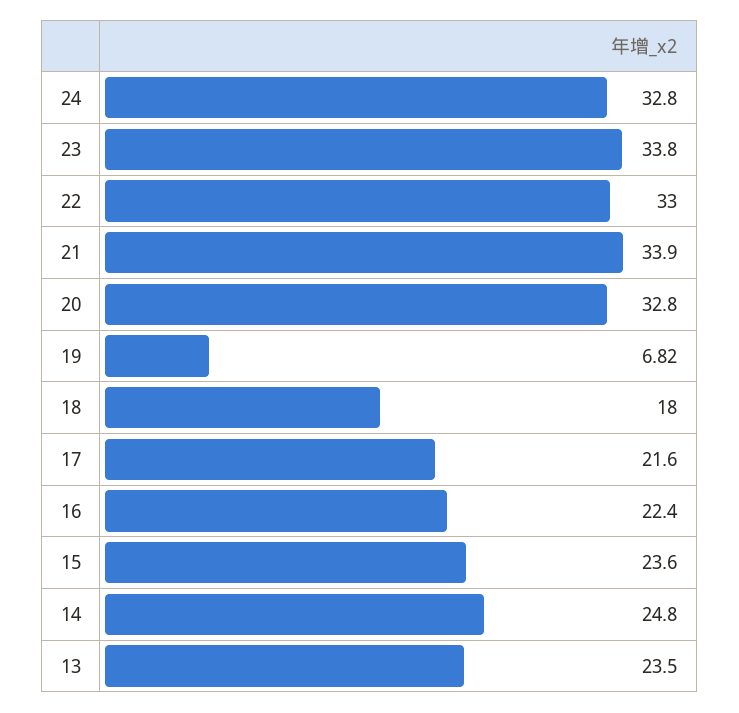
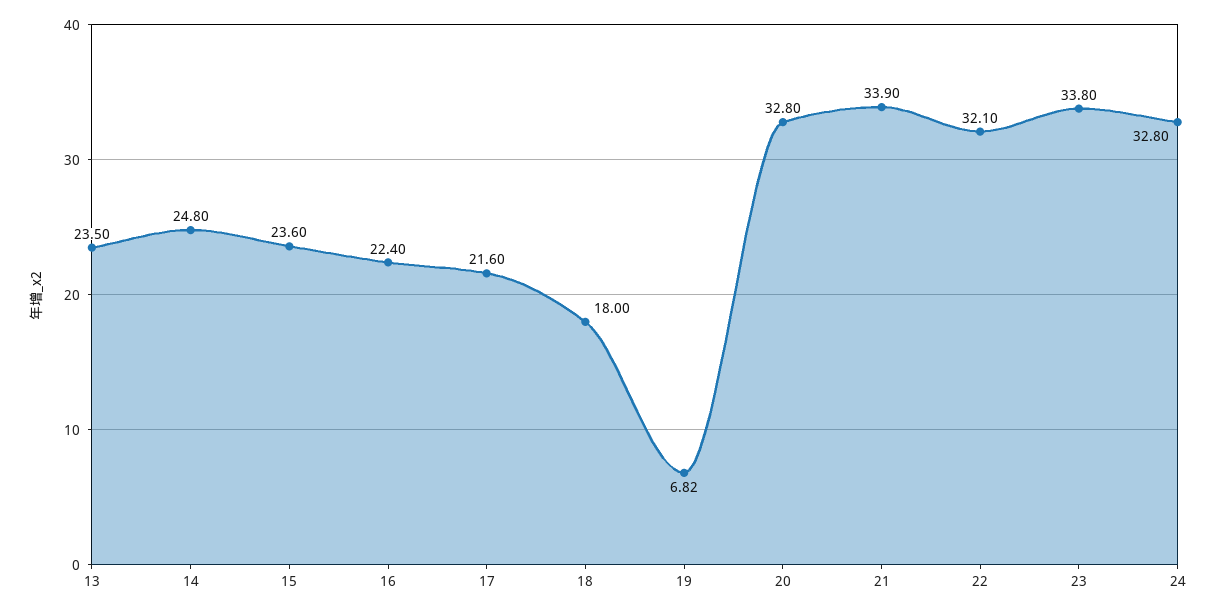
  {
    "24": 32.8,
    "23": 33.8,
-   "22": 33,
+   "22": 32.1,
    "21": 33.9,
    "20": 32.8,
    "19": 6.82,
    "18": 18,
    "17": 21.6,
    "16": 22.4,
    "15": 23.6,
    "14": 24.8,
    "13": 23.5
  }

